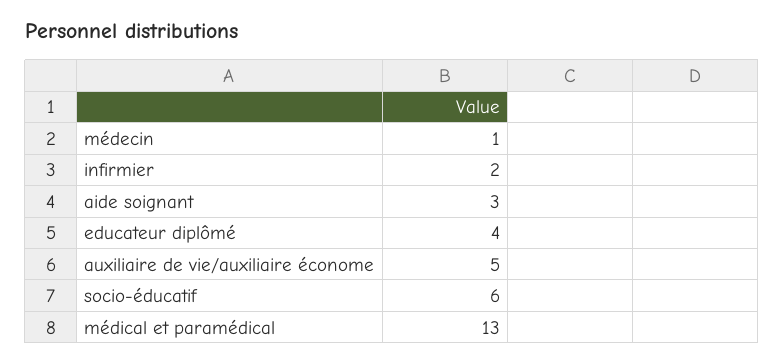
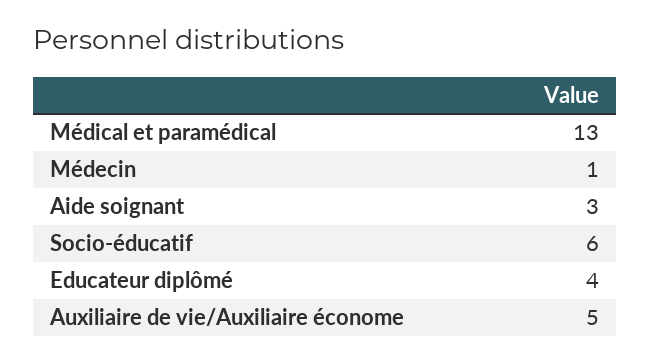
  {
    "médecin": 1,
-   "infirmier": 2,
    "aide soignant": 3,
    "educateur diplômé": 4,
    "auxiliaire de vie/auxiliaire économe": 5,
    "socio-éducatif": 6,
    "médical et paramédical": 13
  }

